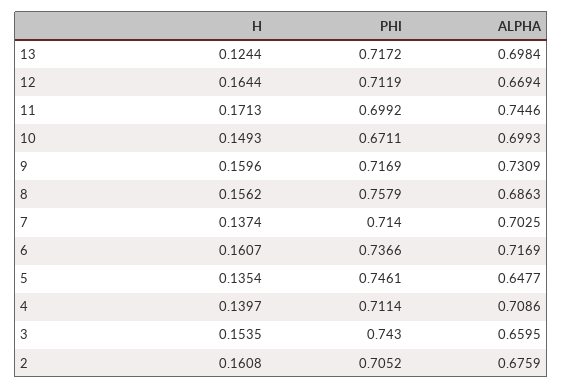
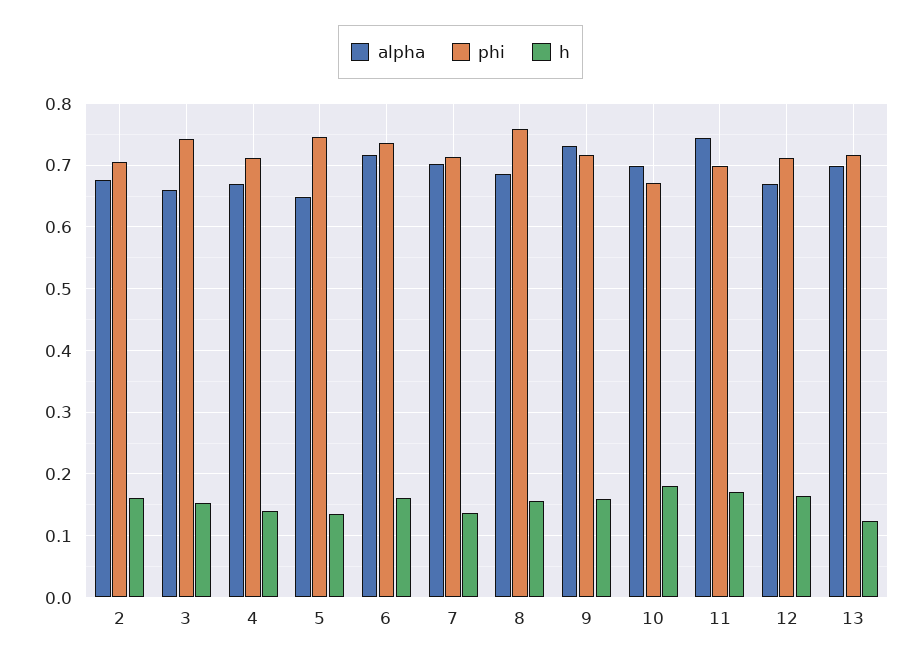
  {
    "H": {
      "13": 0.1244,
      "12": 0.1644,
      "11": 0.1713,
-     "10": 0.1493,
+     "10": 0.18,
      "9": 0.1596,
      "8": 0.1562,
      "7": 0.1374,
      "6": 0.1607,
      "5": 0.1354,
      "4": 0.1397,
      "3": 0.1535,
      "2": 0.1608
    },
    "PHI": {
      "13": 0.7172,
      "12": 0.7119,
      "11": 0.6992,
      "10": 0.6711,
      "9": 0.7169,
      "8": 0.7579,
      "7": 0.714,
      "6": 0.7366,
      "5": 0.7461,
      "4": 0.7114,
      "3": 0.743,
      "2": 0.7052
    },
    "ALPHA": {
      "13": 0.6984,
      "12": 0.6694,
      "11": 0.7446,
      "10": 0.6993,
      "9": 0.7309,
      "8": 0.6863,
      "7": 0.7025,
      "6": 0.7169,
      "5": 0.6477,
-     "4": 0.7086,
+     "4": 0.67,
      "3": 0.6595,
      "2": 0.6759
    }
  }

